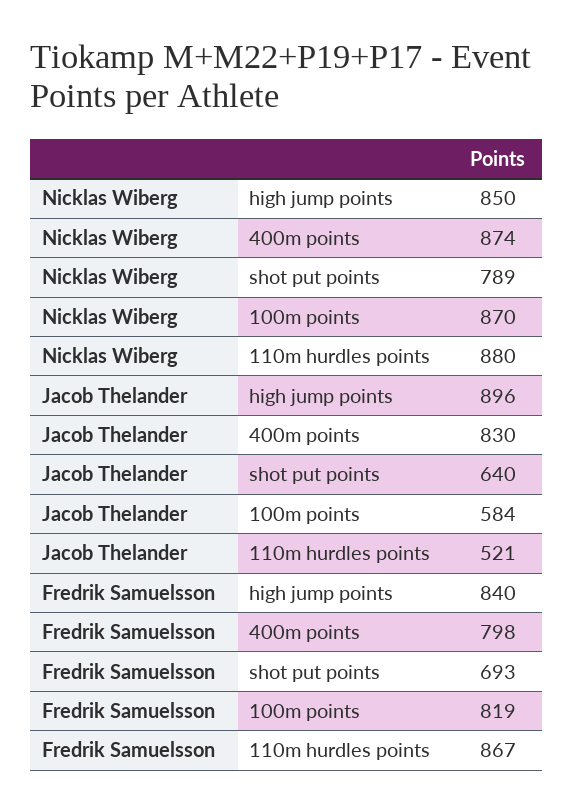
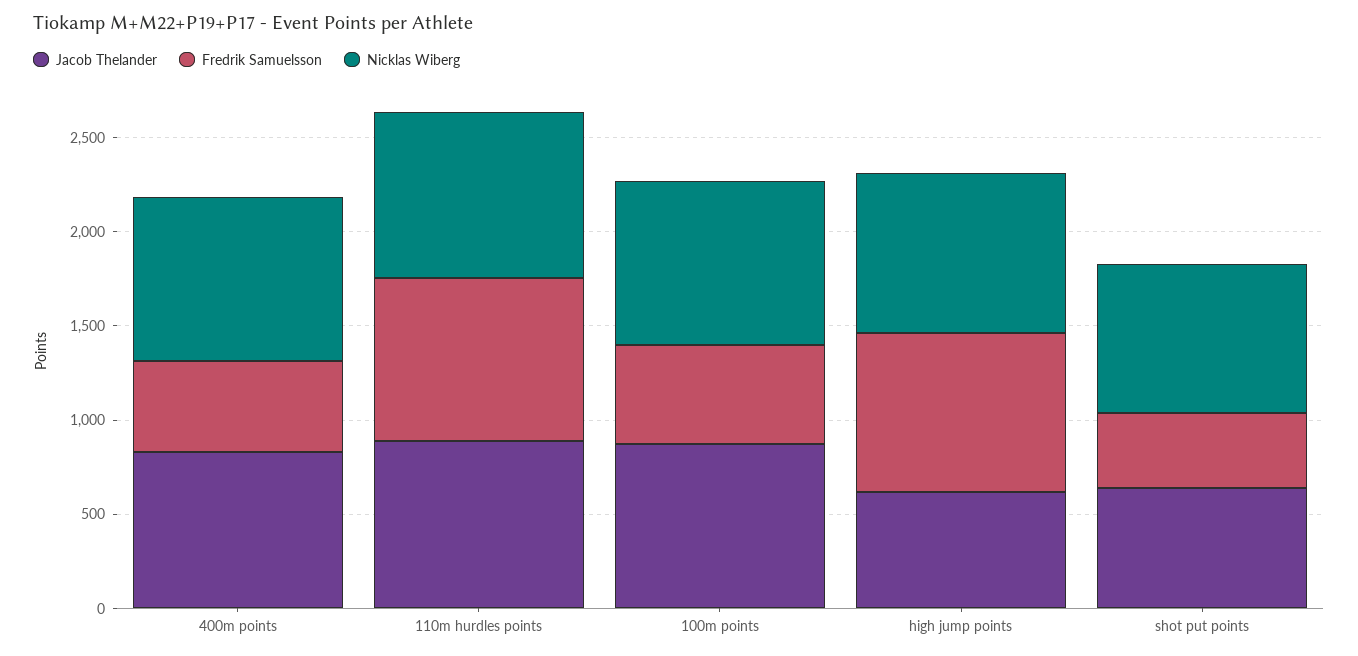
  {
    "Nicklas Wiberg": {
      "high jump points": 850,
      "400m points": 874,
      "shot put points": 789,
      "100m points": 870,
      "110m hurdles points": 880
    },
    "Jacob Thelander": {
-     "high jump points": 896,
+     "high jump points": 600,
      "400m points": 830,
      "shot put points": 640,
-     "100m points": 584,
+     "100m points": 900,
-     "110m hurdles points": 521
+     "110m hurdles points": 900
    },
    "Fredrik Samuelsson": {
      "high jump points": 840,
-     "400m points": 798,
+     "400m points": 500,
-     "shot put points": 693,
+     "shot put points": 400,
-     "100m points": 819,
+     "100m points": 500,
      "110m hurdles points": 867
    }
  }

